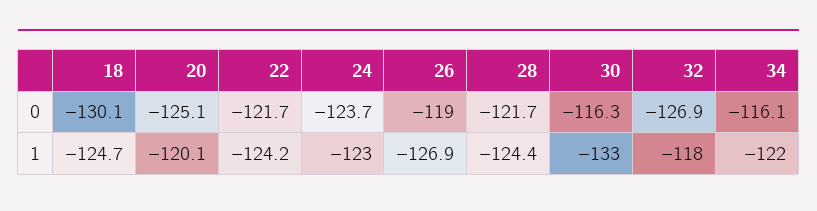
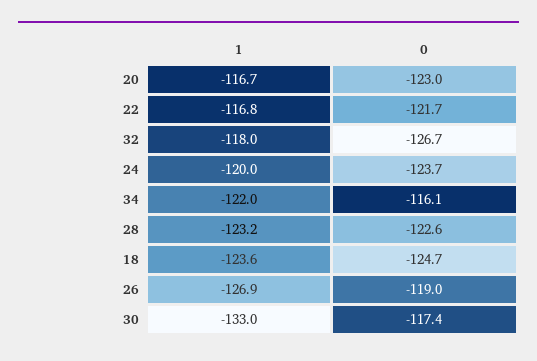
  {
    "18": {
-     "0": -130.1,
+     "0": -124.7,
-     "1": -124.7
+     "1": -123.6
    },
    "20": {
-     "0": -125.1,
+     "0": -123,
-     "1": -120.1
+     "1": -116.7
    },
    "22": {
      "0": -121.7,
-     "1": -124.2
+     "1": -116.8
    },
    "24": {
      "0": -123.7,
-     "1": -123
+     "1": -120
    },
    "26": {
      "0": -119,
      "1": -126.9
    },
    "28": {
-     "0": -121.7,
+     "0": -122.6,
-     "1": -124.4
+     "1": -123.2
    },
    "30": {
-     "0": -116.3,
+     "0": -117.4,
      "1": -133
    },
    "32": {
-     "0": -126.9,
+     "0": -126.7,
      "1": -118
    },
    "34": {
      "0": -116.1,
      "1": -122
    }
  }

